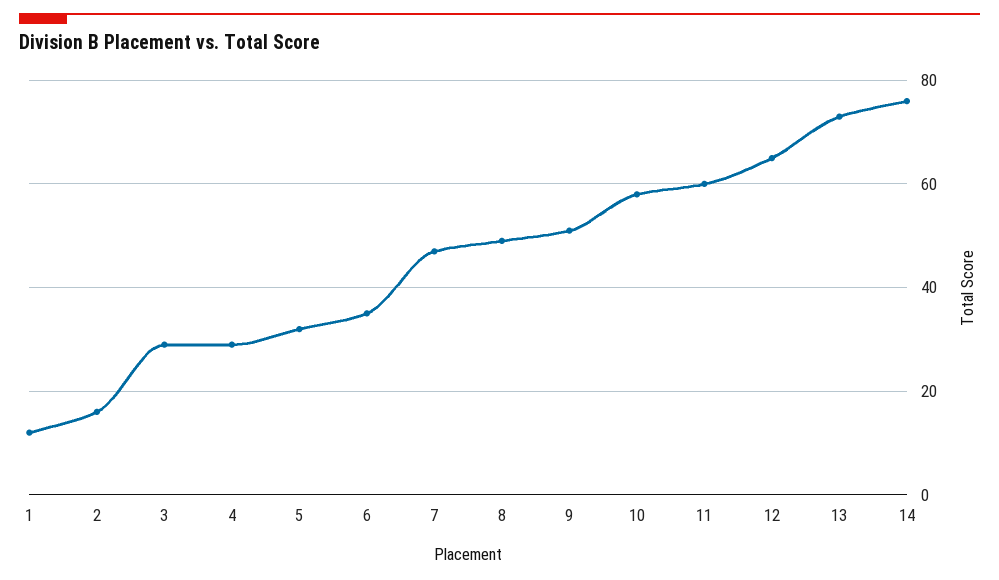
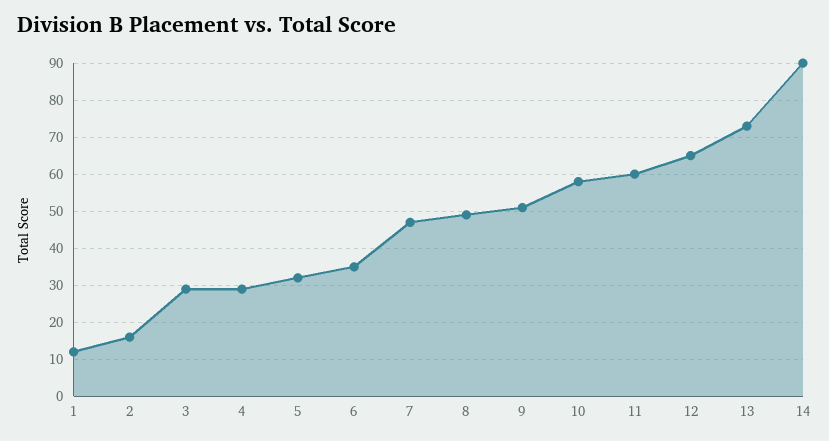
  {
    "1": 10,
    "2": 15,
    "3": 30,
    "4": 30,
    "5": 30,
    "6": 35,
    "7": 45,
    "8": 50,
    "9": 50,
    "10": 60,
    "11": 60,
    "12": 65,
    "13": 75,
-   "14": 75
+   "14": 90
  }

